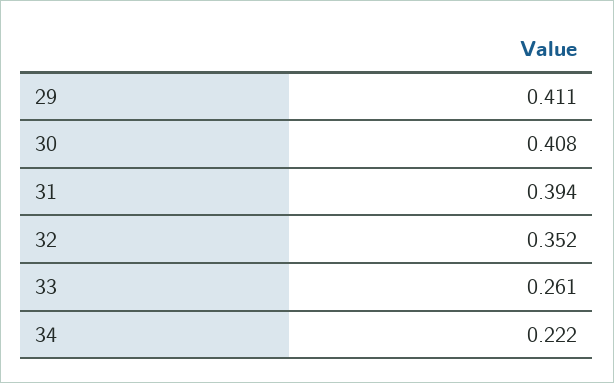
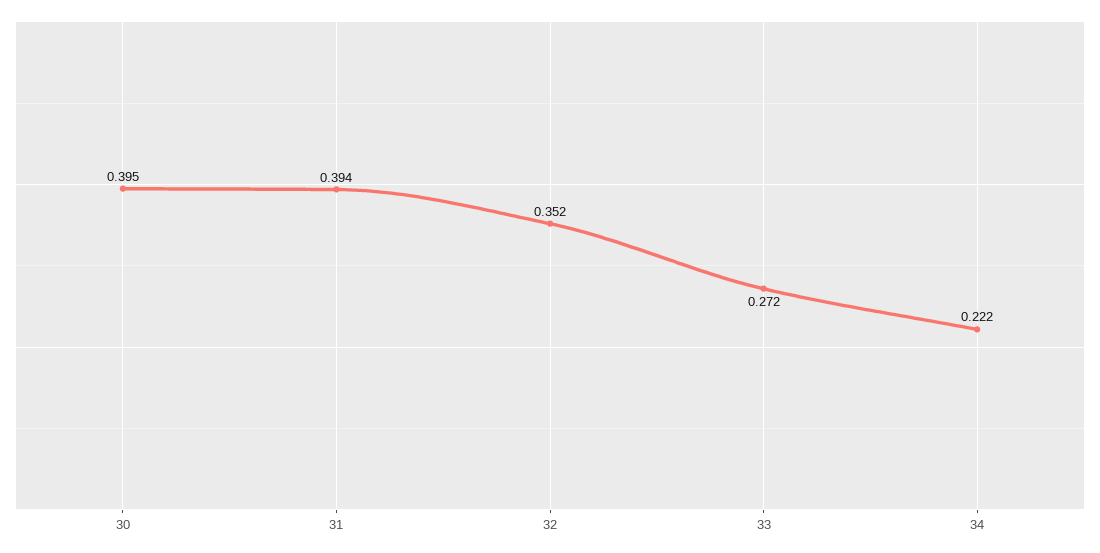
  {
-   "29": 0.411,
-   "30": 0.408,
+   "30": 0.395,
    "31": 0.394,
    "32": 0.352,
-   "33": 0.261,
+   "33": 0.272,
    "34": 0.222
  }

